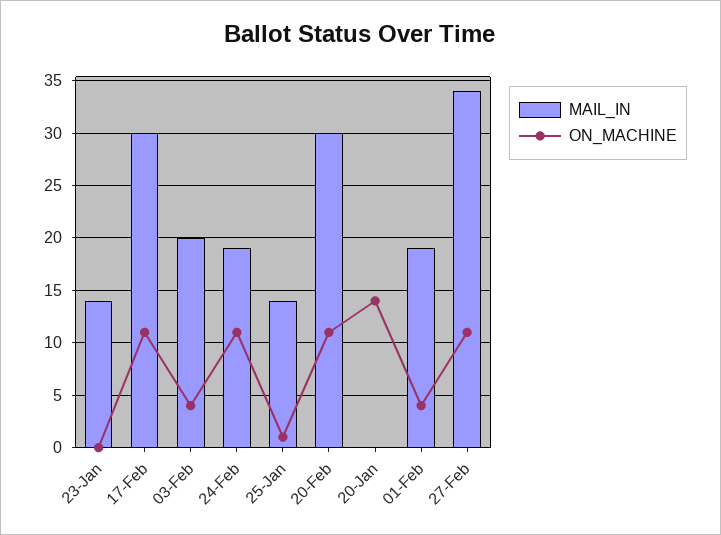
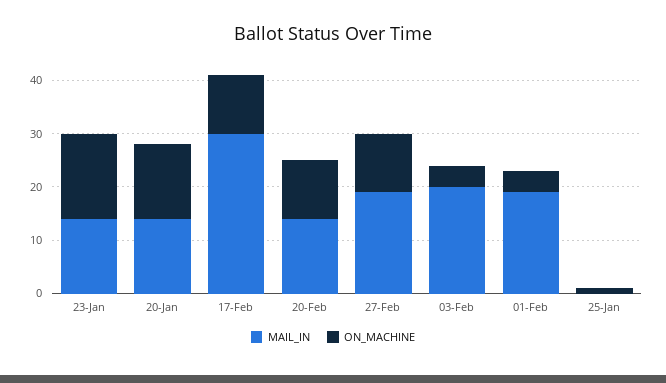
  {
    "MAIL_IN": {
      "23-Jan": 14,
      "17-Feb": 30,
      "03-Feb": 20,
-     "24-Feb": 19,
-     "25-Jan": 14,
+     "25-Jan": 0,
-     "20-Feb": 30,
+     "20-Feb": 15,
-     "20-Jan": 0,
+     "20-Jan": 15,
      "01-Feb": 19,
-     "27-Feb": 34
+     "27-Feb": 20
    },
    "ON_MACHINE": {
-     "23-Jan": 0,
+     "23-Jan": 15,
      "17-Feb": 11,
      "03-Feb": 4,
-     "24-Feb": 11,
      "25-Jan": 1,
      "20-Feb": 11,
      "20-Jan": 14,
      "01-Feb": 4,
      "27-Feb": 11
    }
  }

